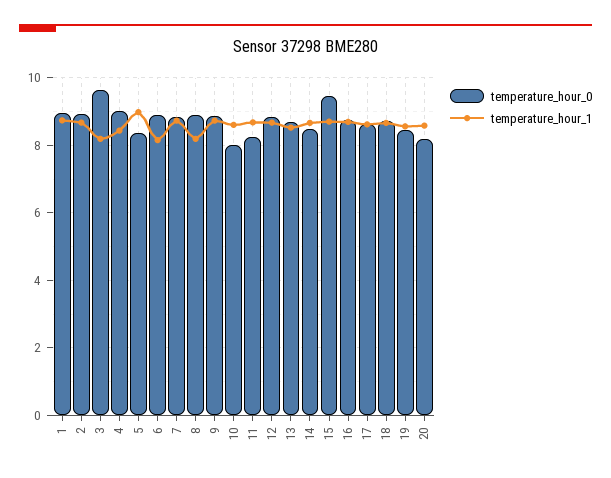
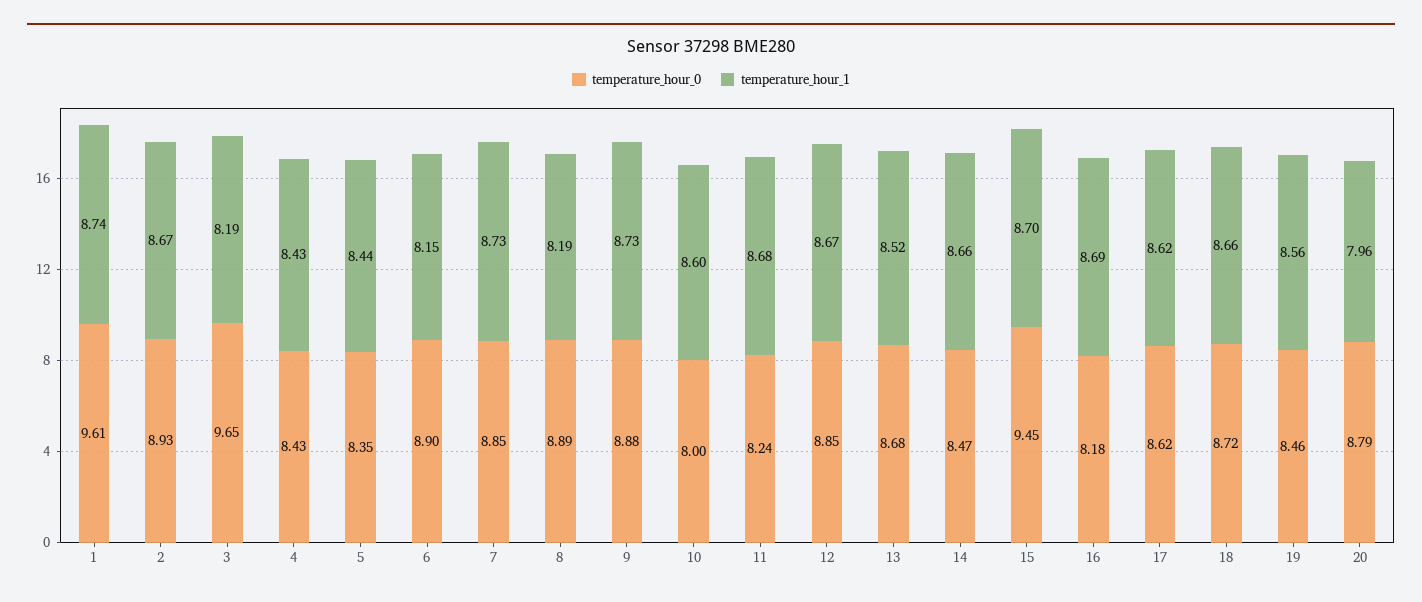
  {
    "temperature_hour_0": {
-     "1": 9,
+     "1": 9.61,
      "2": 8.93,
      "3": 9.65,
-     "4": 9,
+     "4": 8.43,
      "5": 8.35,
      "6": 8.9,
      "7": 8.85,
      "8": 8.89,
      "9": 8.88,
      "10": 8,
      "11": 8.24,
      "12": 8.85,
      "13": 8.68,
      "14": 8.47,
      "15": 9.45,
-     "16": 8.8,
+     "16": 8.18,
      "17": 8.62,
      "18": 8.72,
      "19": 8.46,
-     "20": 8.2
+     "20": 8.79
    },
    "temperature_hour_1": {
      "1": 8.74,
      "2": 8.67,
      "3": 8.19,
      "4": 8.43,
-     "5": 9,
+     "5": 8.44,
      "6": 8.15,
      "7": 8.73,
      "8": 8.19,
      "9": 8.73,
      "10": 8.6,
      "11": 8.68,
      "12": 8.67,
      "13": 8.52,
      "14": 8.66,
      "15": 8.7,
      "16": 8.69,
      "17": 8.62,
      "18": 8.66,
      "19": 8.56,
-     "20": 8.6
+     "20": 7.96
    }
  }

